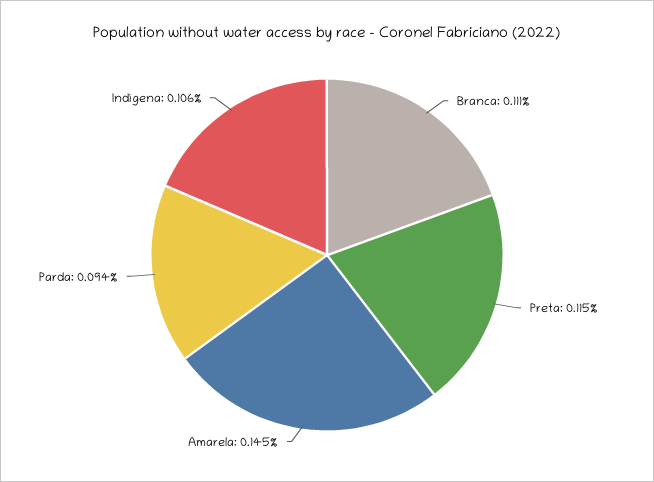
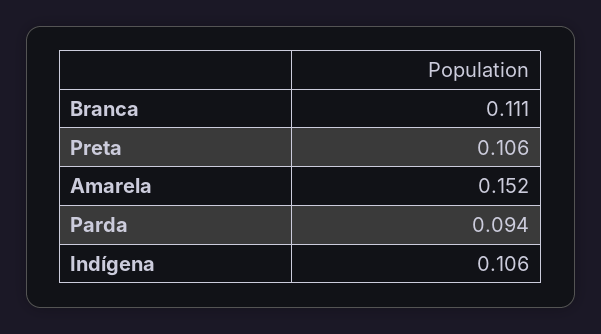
  {
    "Branca": 0.111,
-   "Preta": 0.115,
+   "Preta": 0.106,
-   "Amarela": 0.145,
+   "Amarela": 0.152,
    "Parda": 0.094,
    "Indígena": 0.106
  }

